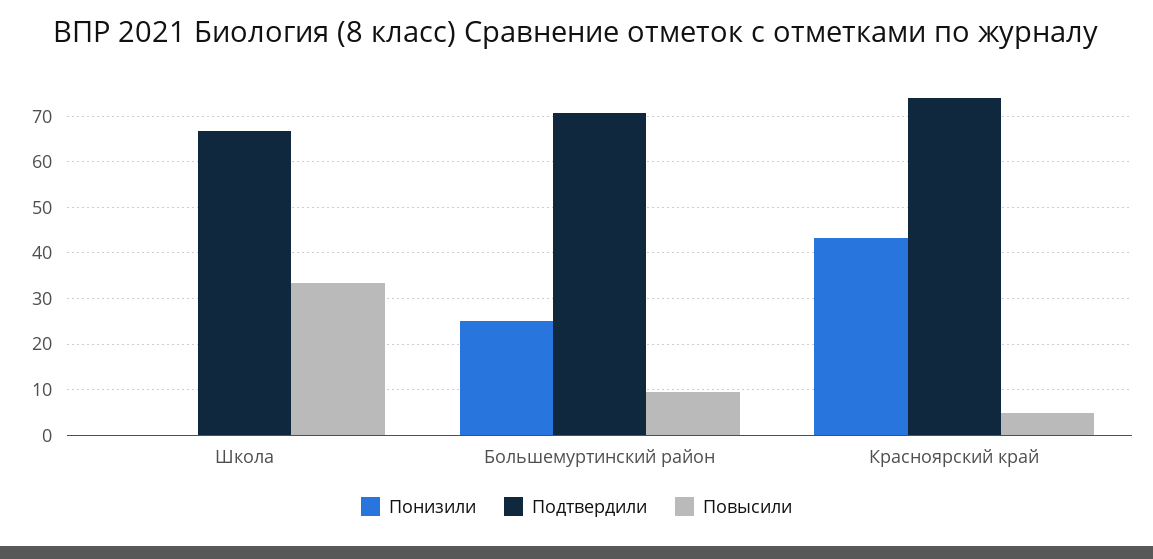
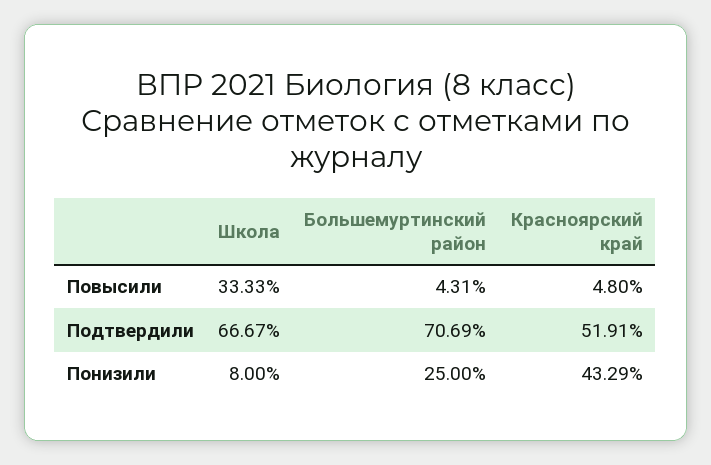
  {
    "Понизили": {
-     "Школа": 0,
+     "Школа": 8,
      "Большемуртинский район": 25,
      "Красноярский край": 43.29
    },
    "Подтвердили": {
      "Школа": 66.67,
      "Большемуртинский район": 70.69,
-     "Красноярский край": 74
+     "Красноярский край": 51.91
    },
    "Повысили": {
      "Школа": 33.33,
-     "Большемуртинский район": 10,
+     "Большемуртинский район": 4.31,
      "Красноярский край": 4.8
    }
  }

